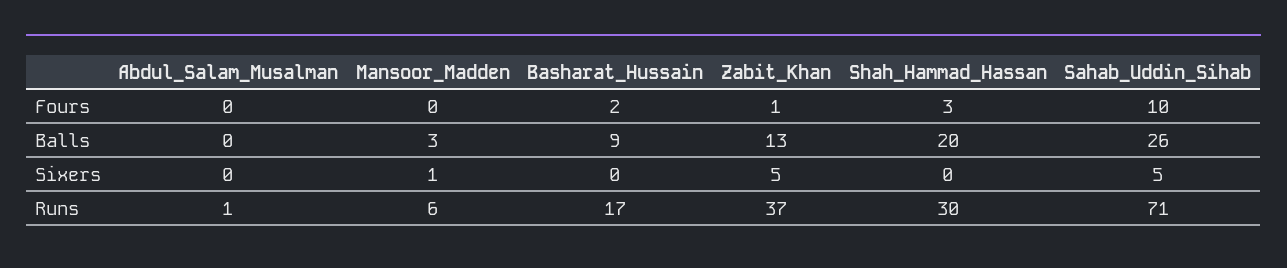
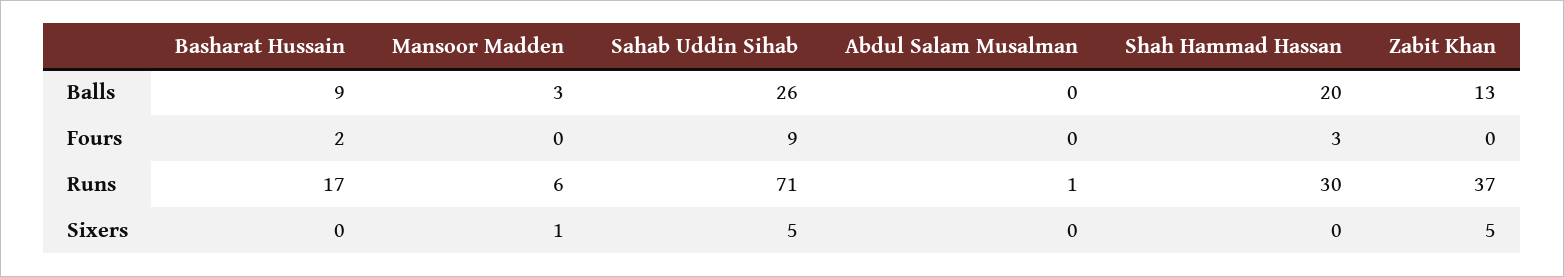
  {
    "Abdul_Salam_Musalman": {
      "Fours": 0,
      "Balls": 0,
      "Sixers": 0,
      "Runs": 1
    },
    "Mansoor_Madden": {
      "Fours": 0,
      "Balls": 3,
      "Sixers": 1,
      "Runs": 6
    },
    "Basharat_Hussain": {
      "Fours": 2,
      "Balls": 9,
      "Sixers": 0,
      "Runs": 17
    },
    "Zabit_Khan": {
-     "Fours": 1,
+     "Fours": 0,
      "Balls": 13,
      "Sixers": 5,
      "Runs": 37
    },
    "Shah_Hammad_Hassan": {
      "Fours": 3,
      "Balls": 20,
      "Sixers": 0,
      "Runs": 30
    },
    "Sahab_Uddin_Sihab": {
-     "Fours": 10,
+     "Fours": 9,
      "Balls": 26,
      "Sixers": 5,
      "Runs": 71
    }
  }

